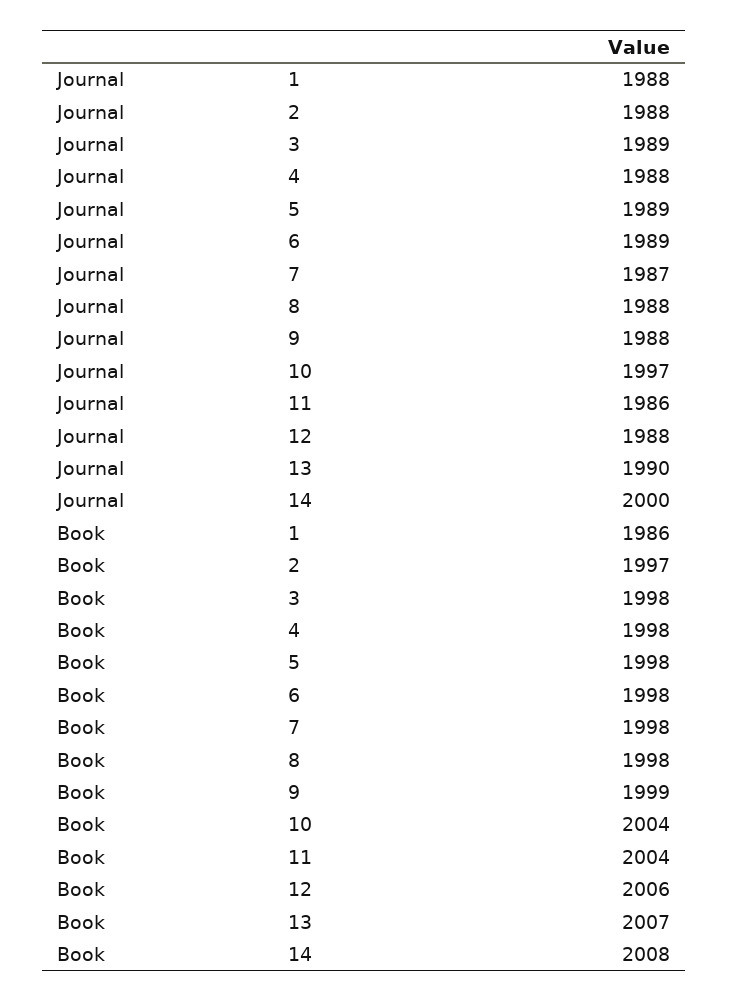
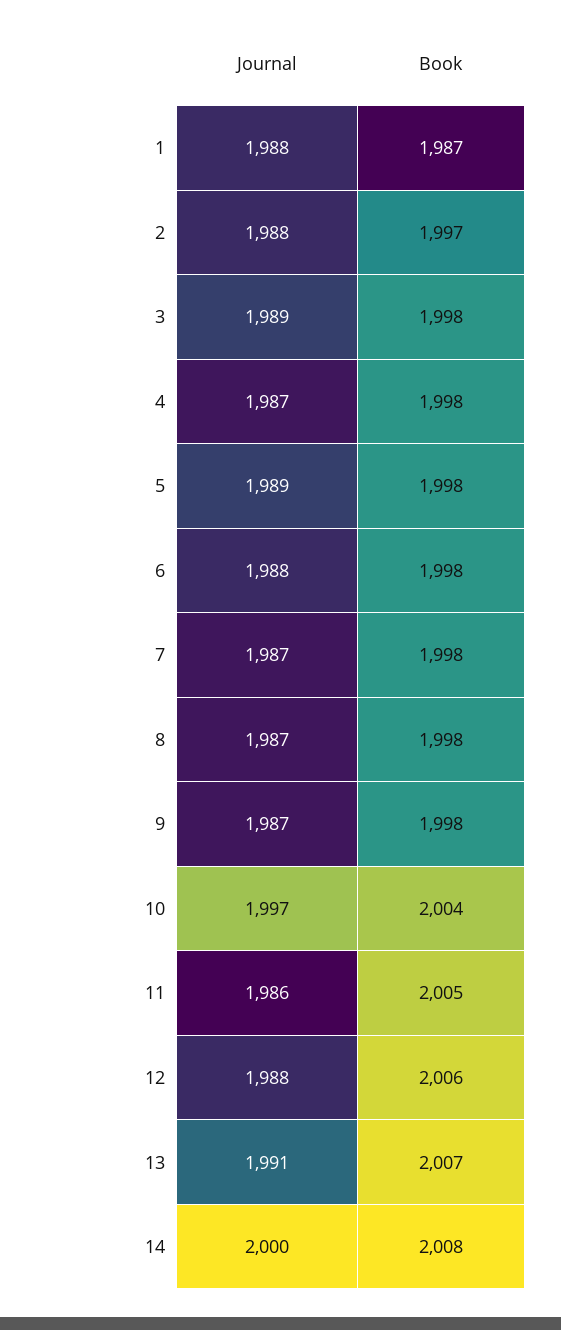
  {
    "Journal": {
      "1": 1988,
      "2": 1988,
      "3": 1989,
-     "4": 1988,
+     "4": 1987,
      "5": 1989,
-     "6": 1989,
+     "6": 1988,
      "7": 1987,
-     "8": 1988,
+     "8": 1987,
-     "9": 1988,
+     "9": 1987,
      "10": 1997,
      "11": 1986,
      "12": 1988,
-     "13": 1990,
+     "13": 1991,
      "14": 2000
    },
    "Book": {
-     "1": 1986,
+     "1": 1987,
      "2": 1997,
      "3": 1998,
      "4": 1998,
      "5": 1998,
      "6": 1998,
      "7": 1998,
      "8": 1998,
-     "9": 1999,
+     "9": 1998,
      "10": 2004,
-     "11": 2004,
+     "11": 2005,
      "12": 2006,
      "13": 2007,
      "14": 2008
    }
  }

